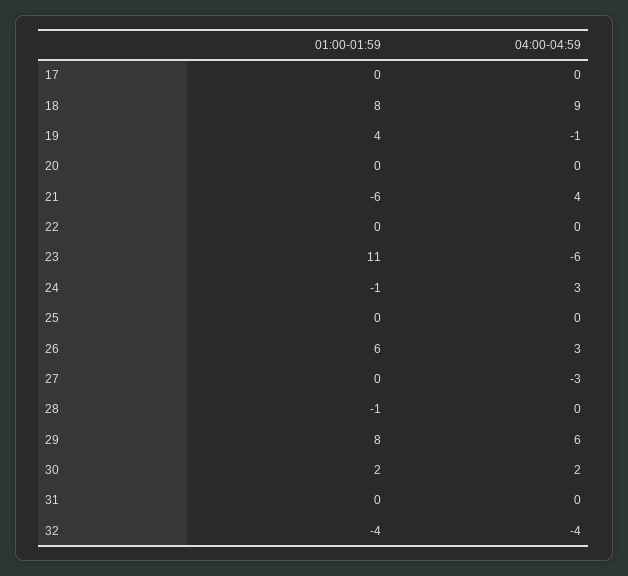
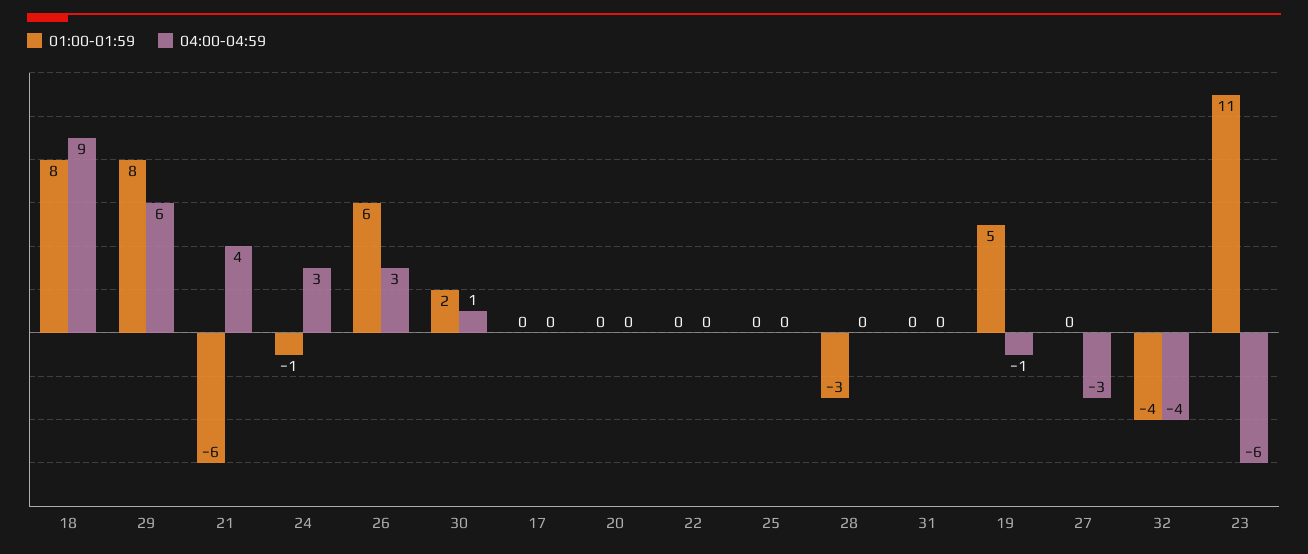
  {
    "01:00-01:59": {
      "17": 0,
      "18": 8,
-     "19": 4,
+     "19": 5,
      "20": 0,
      "21": -6,
      "22": 0,
      "23": 11,
      "24": -1,
      "25": 0,
      "26": 6,
      "27": 0,
-     "28": -1,
+     "28": -3,
      "29": 8,
      "30": 2,
      "31": 0,
      "32": -4
    },
    "04:00-04:59": {
      "17": 0,
      "18": 9,
      "19": -1,
      "20": 0,
      "21": 4,
      "22": 0,
      "23": -6,
      "24": 3,
      "25": 0,
      "26": 3,
      "27": -3,
      "28": 0,
      "29": 6,
-     "30": 2,
+     "30": 1,
      "31": 0,
      "32": -4
    }
  }

